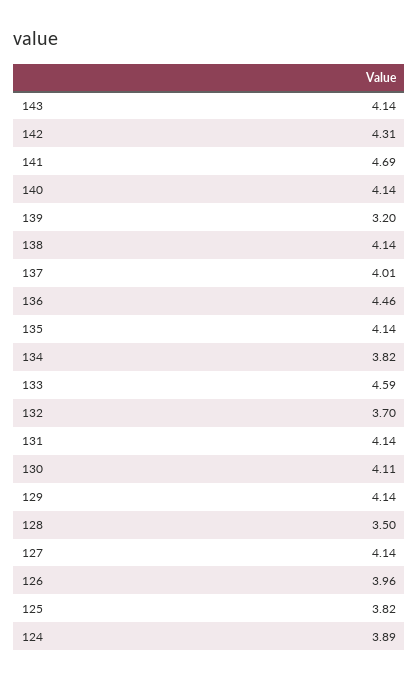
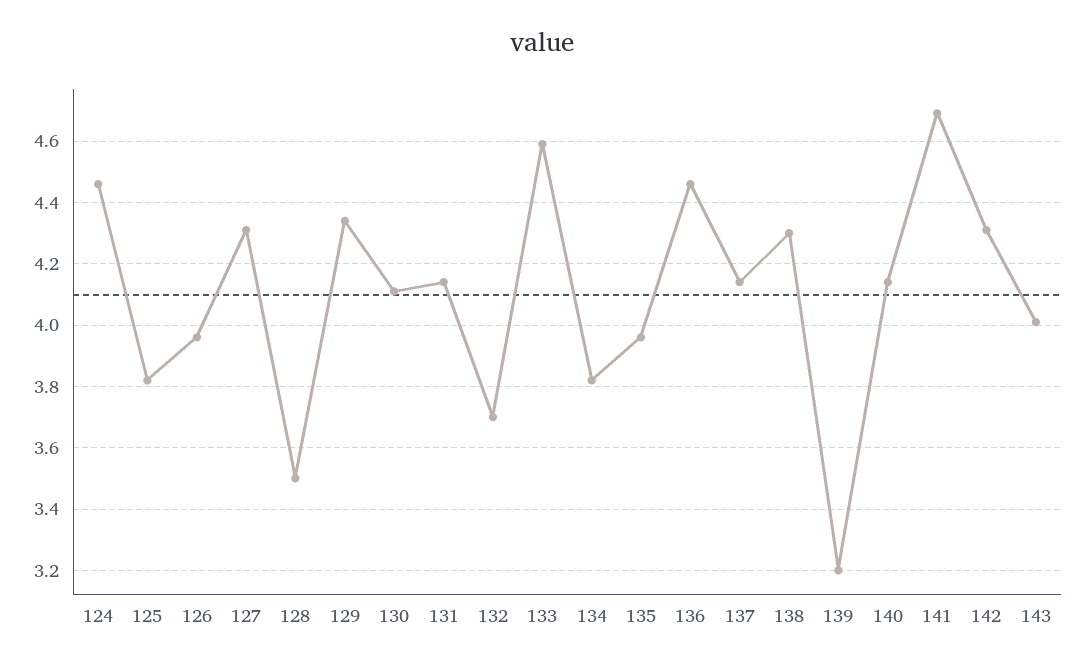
  {
-   "143": 4.14,
+   "143": 4,
    "142": 4.31,
    "141": 4.69,
    "140": 4.14,
    "139": 3.2,
-   "138": 4.14,
+   "138": 4.3,
-   "137": 4.01,
+   "137": 4.15,
    "136": 4.46,
-   "135": 4.14,
+   "135": 3.95,
    "134": 3.82,
    "133": 4.59,
    "132": 3.7,
    "131": 4.14,
    "130": 4.11,
-   "129": 4.14,
+   "129": 4.35,
    "128": 3.5,
-   "127": 4.14,
+   "127": 4.3,
    "126": 3.96,
    "125": 3.82,
-   "124": 3.89
+   "124": 4.45
  }

